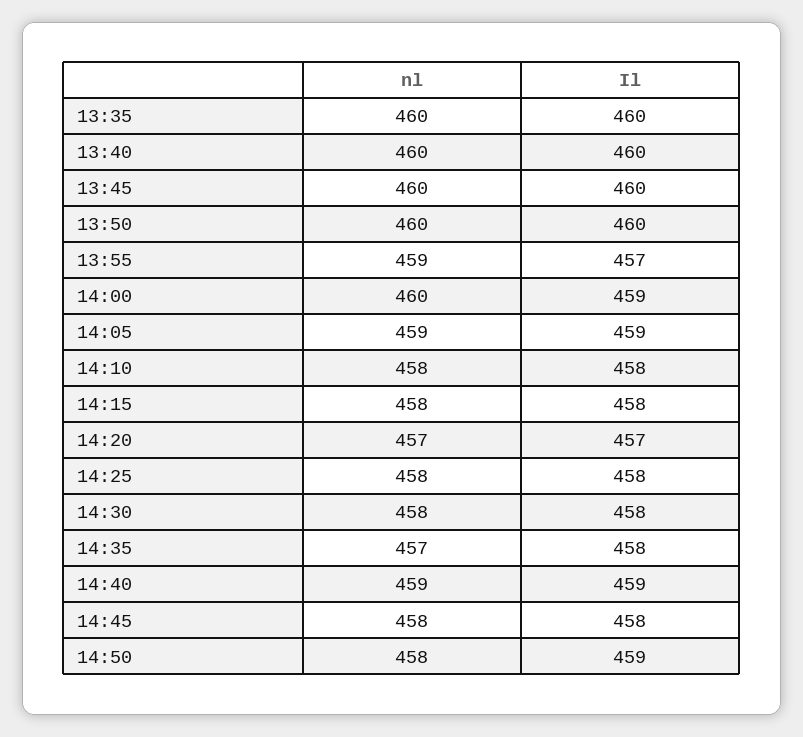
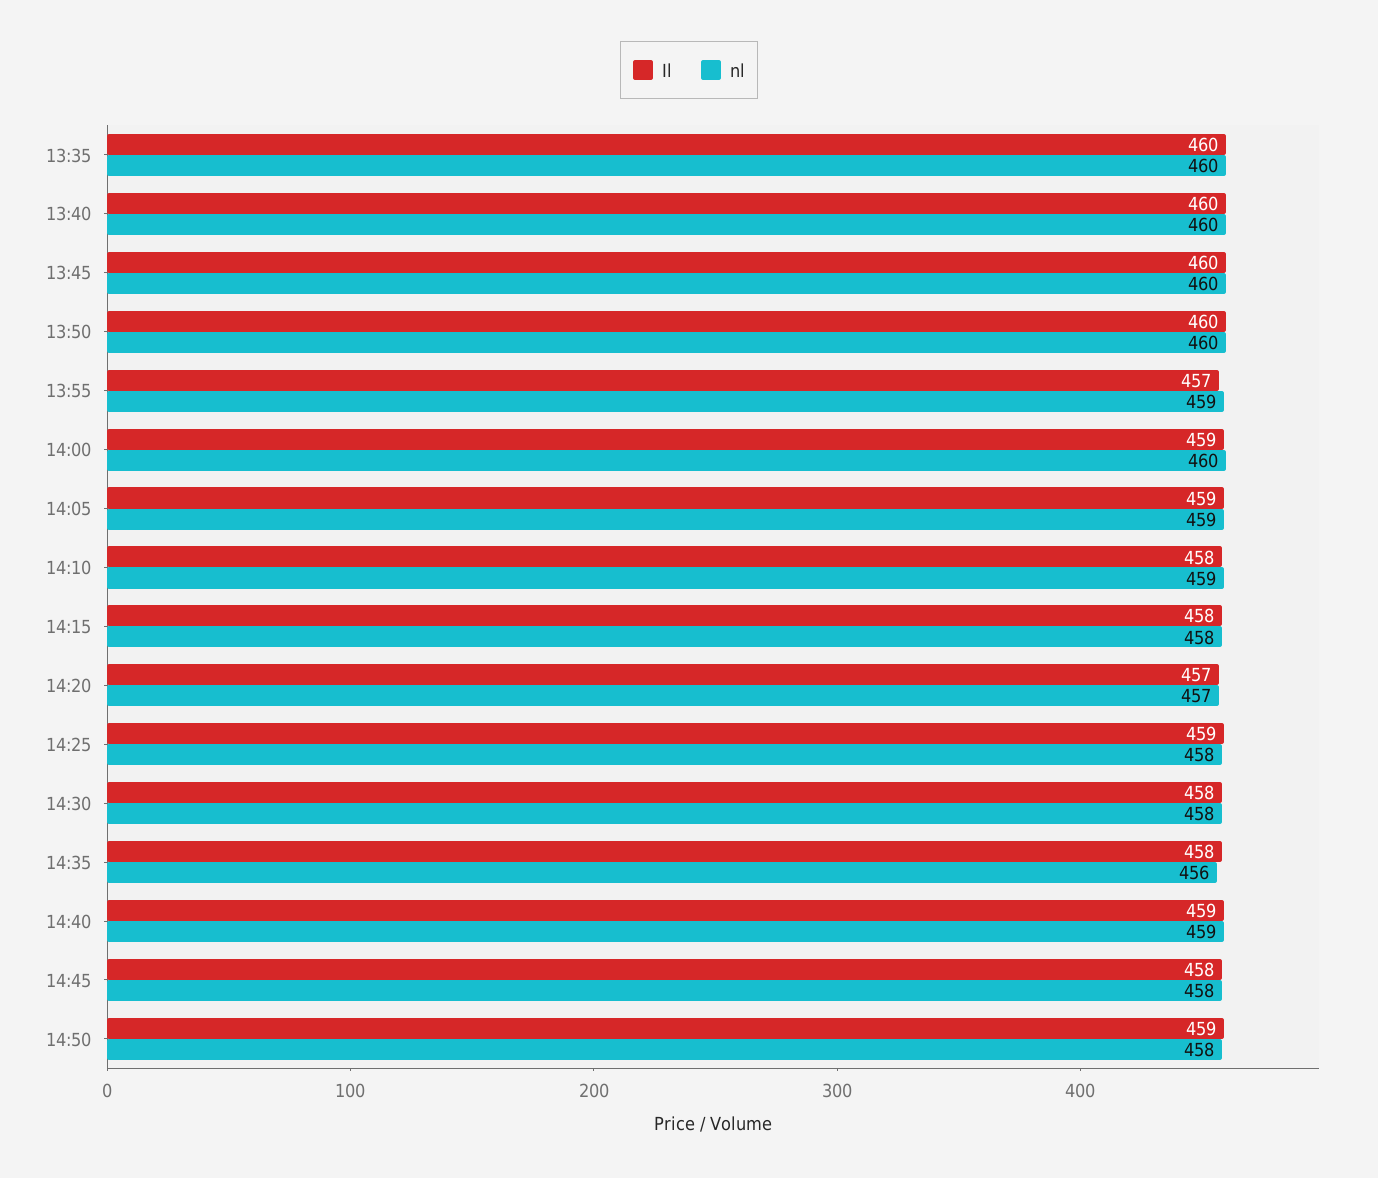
  {
    "nl": {
      "13:35": 460,
      "13:40": 460,
      "13:45": 460,
      "13:50": 460,
      "13:55": 459,
      "14:00": 460,
      "14:05": 459,
-     "14:10": 458,
+     "14:10": 459,
      "14:15": 458,
      "14:20": 457,
      "14:25": 458,
      "14:30": 458,
-     "14:35": 457,
+     "14:35": 456,
      "14:40": 459,
      "14:45": 458,
      "14:50": 458
    },
    "Il": {
      "13:35": 460,
      "13:40": 460,
      "13:45": 460,
      "13:50": 460,
      "13:55": 457,
      "14:00": 459,
      "14:05": 459,
      "14:10": 458,
      "14:15": 458,
      "14:20": 457,
-     "14:25": 458,
+     "14:25": 459,
      "14:30": 458,
      "14:35": 458,
      "14:40": 459,
      "14:45": 458,
      "14:50": 459
    }
  }

